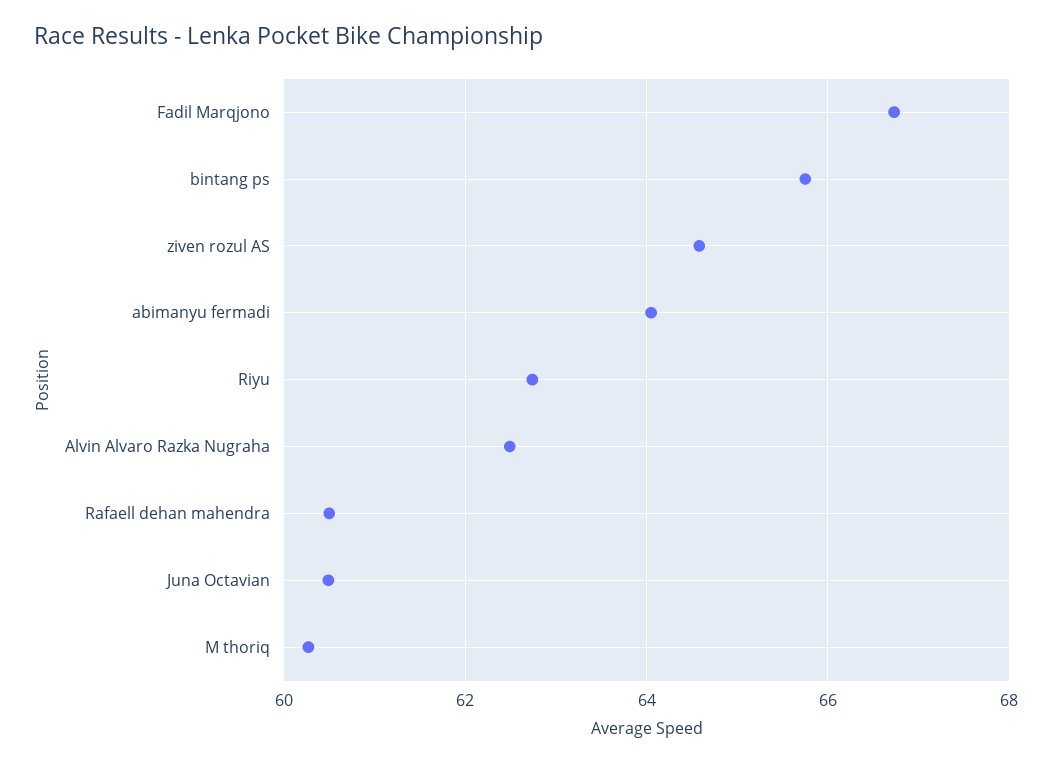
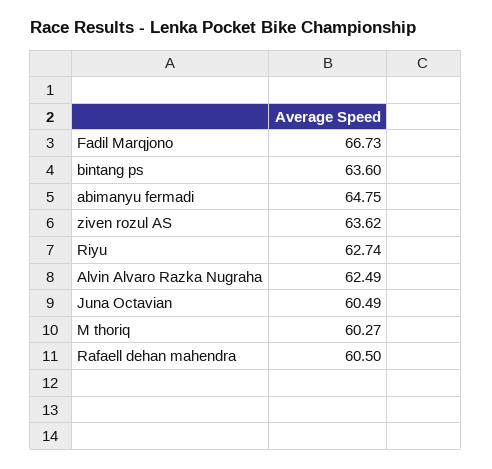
  {
    "Fadil Marqjono": 66.73,
-   "bintang ps": 65.8,
+   "bintang ps": 63.6,
-   "ziven rozul AS": 64.6,
+   "ziven rozul AS": 63.62,
-   "abimanyu fermadi": 64,
+   "abimanyu fermadi": 64.75,
    "Riyu": 62.74,
    "Alvin Alvaro Razka Nugraha": 62.49,
    "Rafaell dehan mahendra": 60.5,
    "Juna Octavian": 60.49,
    "M thoriq": 60.27
  }

